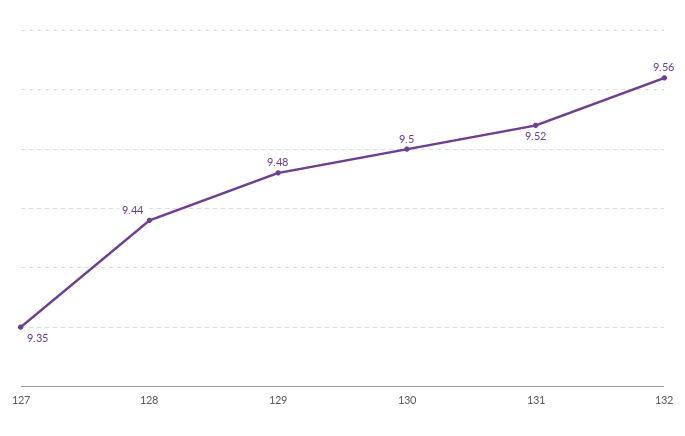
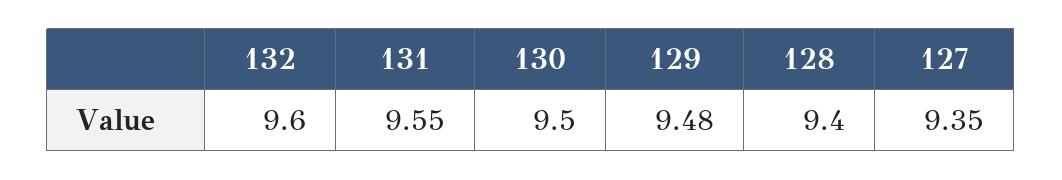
  {
    "127": 9.35,
-   "128": 9.44,
+   "128": 9.4,
    "129": 9.48,
    "130": 9.5,
-   "131": 9.52,
+   "131": 9.55,
-   "132": 9.56
+   "132": 9.6
  }

